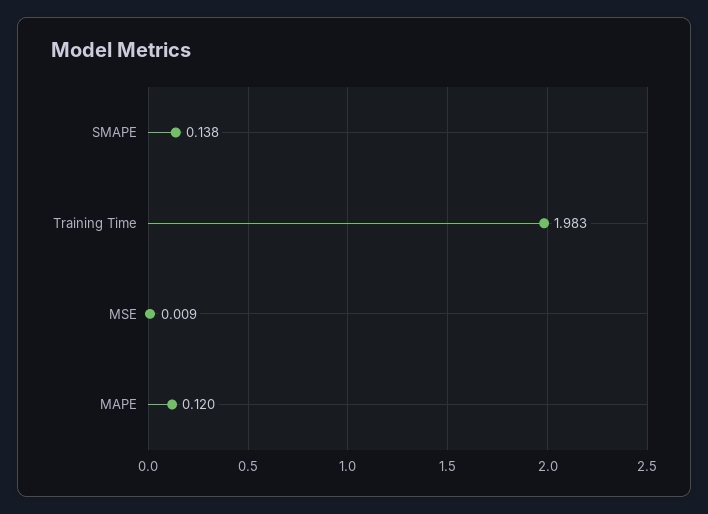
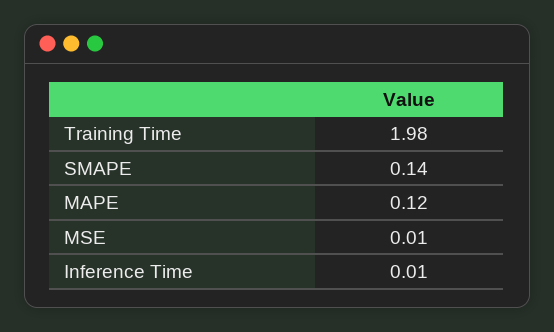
  {
    "SMAPE": 0.138,
    "Training Time": 1.983,
    "MSE": 0.009,
-   "MAPE": 0.12
+   "MAPE": 0.12,
+   "Inference Time": 0.01
  }

